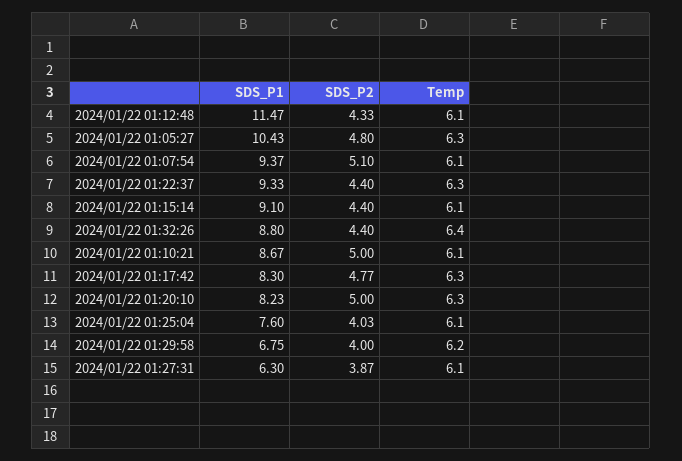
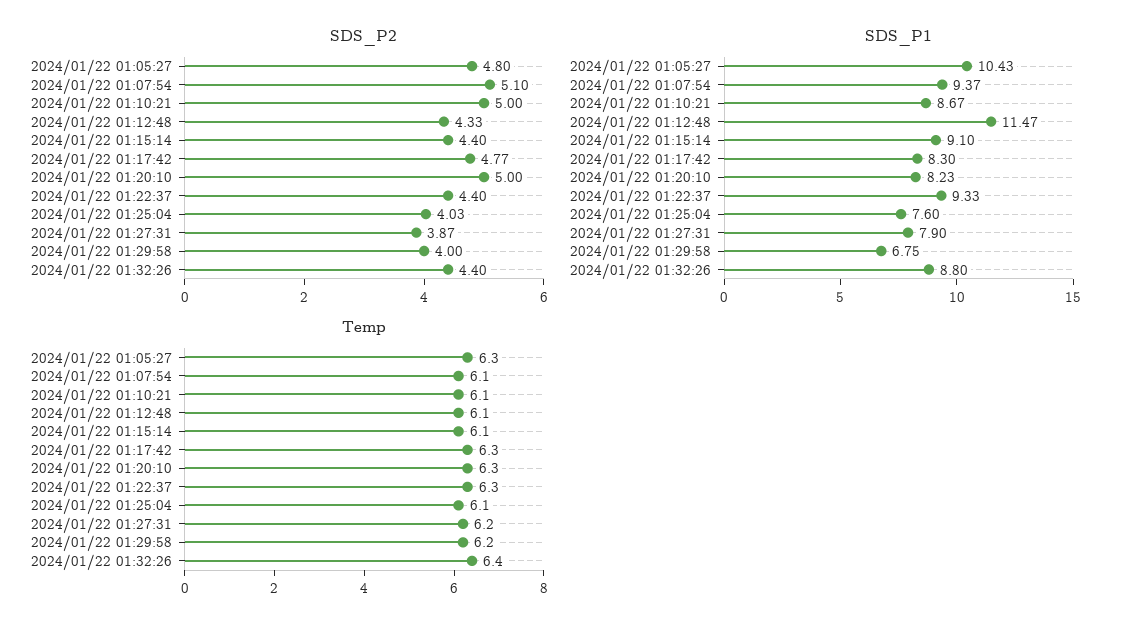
  {
    "SDS_P1": {
      "2024/01/22 01:12:48": 11.47,
      "2024/01/22 01:05:27": 10.43,
      "2024/01/22 01:07:54": 9.37,
      "2024/01/22 01:22:37": 9.33,
      "2024/01/22 01:15:14": 9.1,
      "2024/01/22 01:32:26": 8.8,
      "2024/01/22 01:10:21": 8.67,
      "2024/01/22 01:17:42": 8.3,
      "2024/01/22 01:20:10": 8.23,
      "2024/01/22 01:25:04": 7.6,
      "2024/01/22 01:29:58": 6.75,
-     "2024/01/22 01:27:31": 6.3
+     "2024/01/22 01:27:31": 7.9
    },
    "SDS_P2": {
      "2024/01/22 01:12:48": 4.33,
      "2024/01/22 01:05:27": 4.8,
      "2024/01/22 01:07:54": 5.1,
      "2024/01/22 01:22:37": 4.4,
      "2024/01/22 01:15:14": 4.4,
      "2024/01/22 01:32:26": 4.4,
      "2024/01/22 01:10:21": 5,
      "2024/01/22 01:17:42": 4.77,
      "2024/01/22 01:20:10": 5,
      "2024/01/22 01:25:04": 4.03,
      "2024/01/22 01:29:58": 4,
      "2024/01/22 01:27:31": 3.87
    },
    "Temp": {
      "2024/01/22 01:12:48": 6.1,
      "2024/01/22 01:05:27": 6.3,
      "2024/01/22 01:07:54": 6.1,
      "2024/01/22 01:22:37": 6.3,
      "2024/01/22 01:15:14": 6.1,
      "2024/01/22 01:32:26": 6.4,
      "2024/01/22 01:10:21": 6.1,
      "2024/01/22 01:17:42": 6.3,
      "2024/01/22 01:20:10": 6.3,
      "2024/01/22 01:25:04": 6.1,
      "2024/01/22 01:29:58": 6.2,
-     "2024/01/22 01:27:31": 6.1
+     "2024/01/22 01:27:31": 6.2
    }
  }

